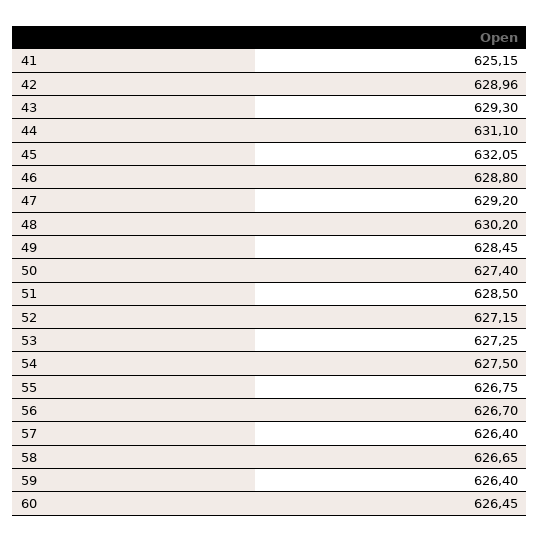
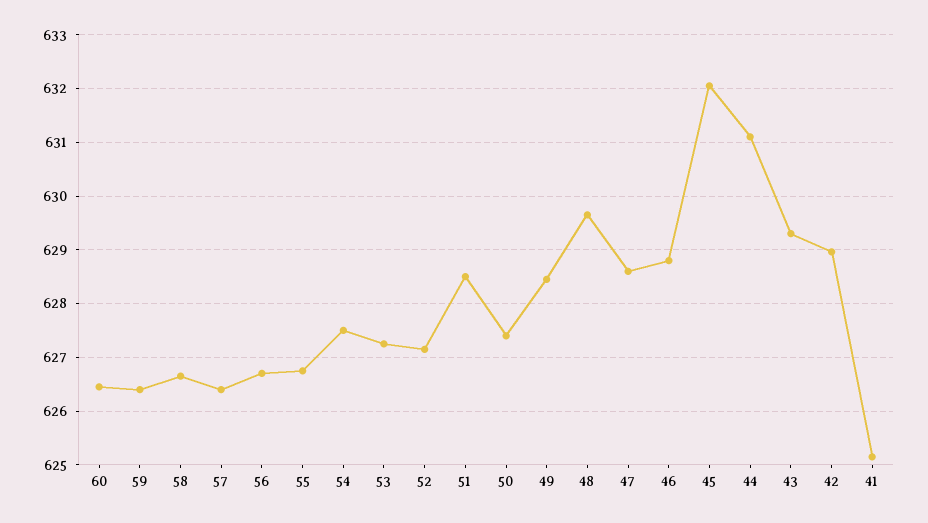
  {
    "41": 625.15,
    "42": 628.96,
    "43": 629.3,
    "44": 631.1,
    "45": 632.05,
    "46": 628.8,
-   "47": 629.2,
+   "47": 628.6,
-   "48": 630.2,
+   "48": 629.6,
    "49": 628.45,
    "50": 627.4,
    "51": 628.5,
    "52": 627.15,
    "53": 627.25,
    "54": 627.5,
    "55": 626.75,
    "56": 626.7,
    "57": 626.4,
    "58": 626.65,
    "59": 626.4,
    "60": 626.45
  }

